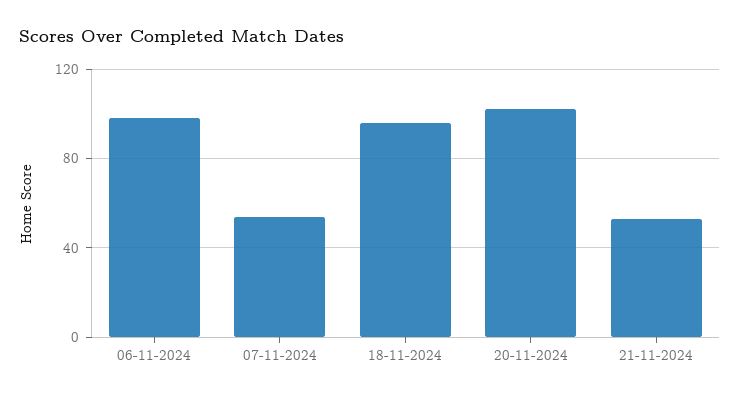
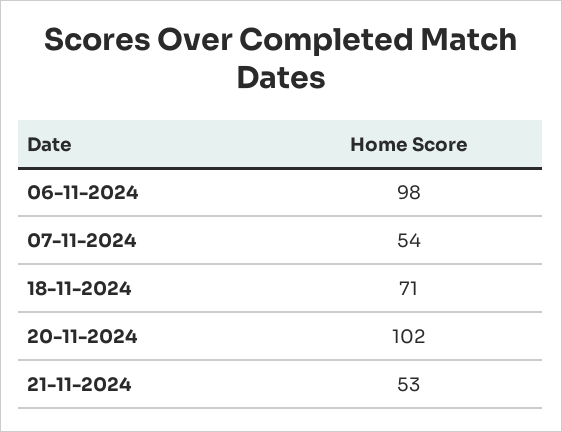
  {
    "06-11-2024": 98,
    "07-11-2024": 54,
-   "18-11-2024": 95,
+   "18-11-2024": 71,
    "20-11-2024": 102,
    "21-11-2024": 53
  }

